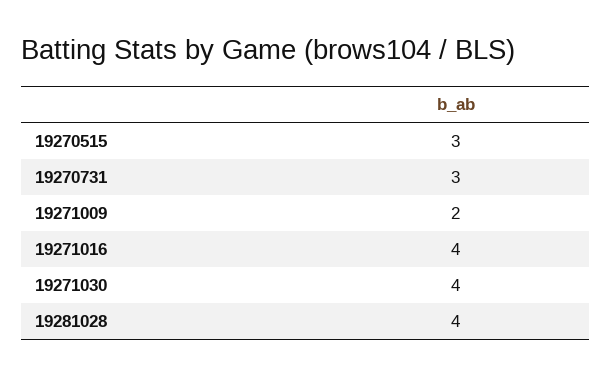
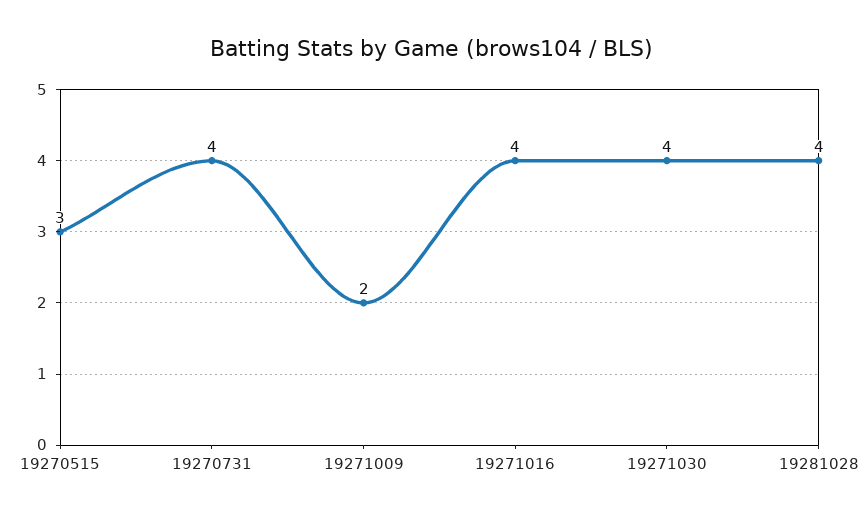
  {
    "19270515": 3,
-   "19270731": 3,
+   "19270731": 4,
    "19271009": 2,
    "19271016": 4,
    "19271030": 4,
    "19281028": 4
  }

